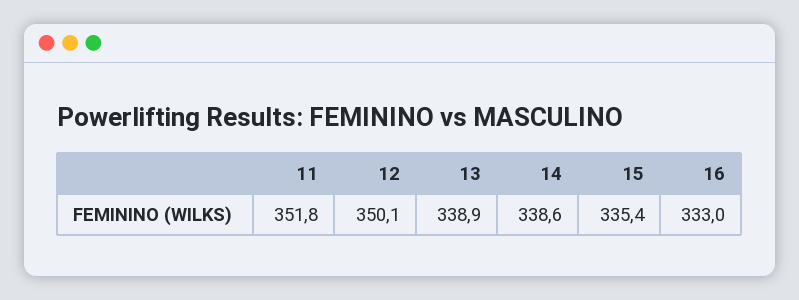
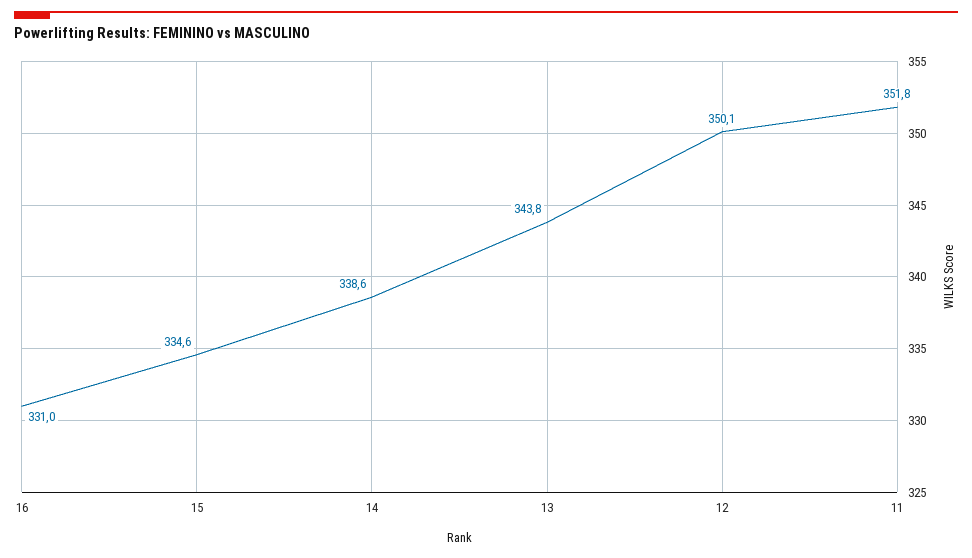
  {
    "11": 351.8,
    "12": 350.1,
-   "13": 338.9,
+   "13": 343.8,
    "14": 338.6,
-   "15": 335.4,
+   "15": 334.6,
-   "16": 333
+   "16": 331
  }

